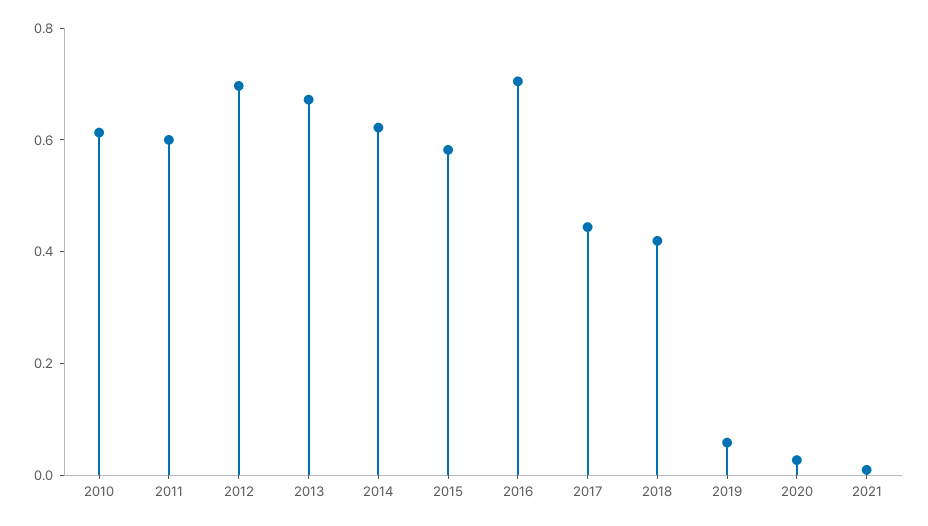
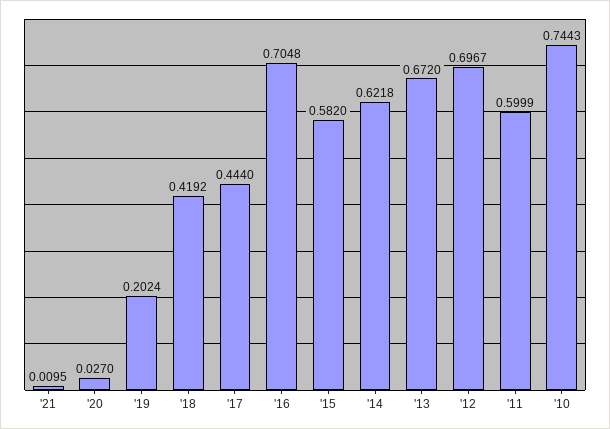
  {
-   "2010": 0.6,
+   "2010": 0.7443,
    "2011": 0.5999,
    "2012": 0.6967,
    "2013": 0.672,
    "2014": 0.6218,
    "2015": 0.582,
    "2016": 0.7048,
    "2017": 0.444,
    "2018": 0.4192,
-   "2019": 0.05,
+   "2019": 0.2024,
    "2020": 0.027,
    "2021": 0.0095
  }

